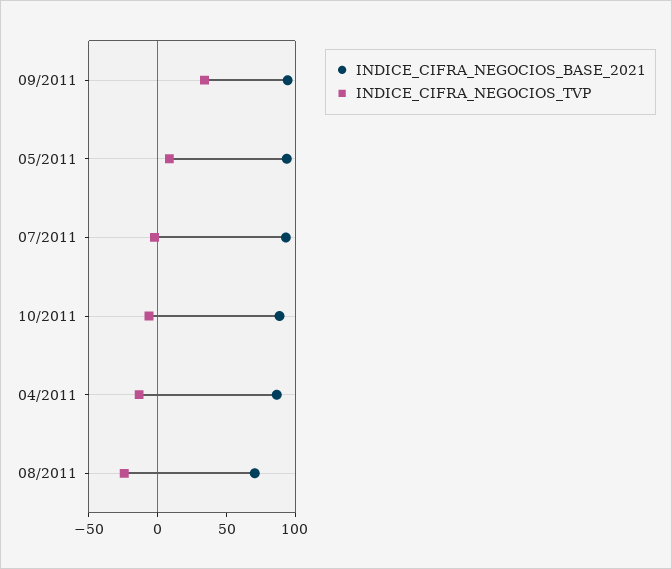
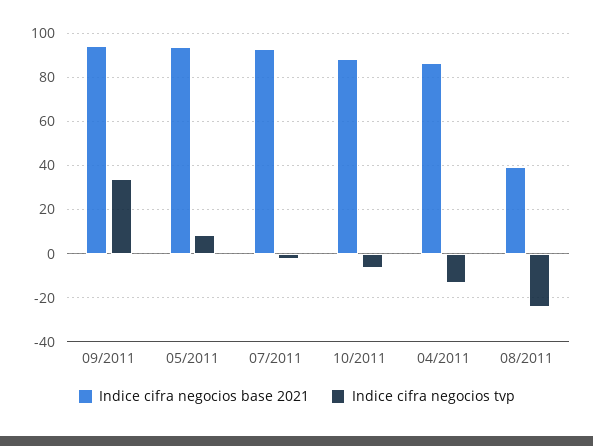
  {
    "INDICE_CIFRA_NEGOCIOS_BASE_2021": {
      "09/2011": 95,
      "05/2011": 95,
      "07/2011": 95,
      "10/2011": 90,
      "04/2011": 85,
-     "08/2011": 70
+     "08/2011": 40
    },
    "INDICE_CIFRA_NEGOCIOS_TVP": {
      "09/2011": 35,
      "05/2011": 10,
      "07/2011": 0,
      "10/2011": -5,
      "04/2011": -15,
      "08/2011": -25
    }
  }

